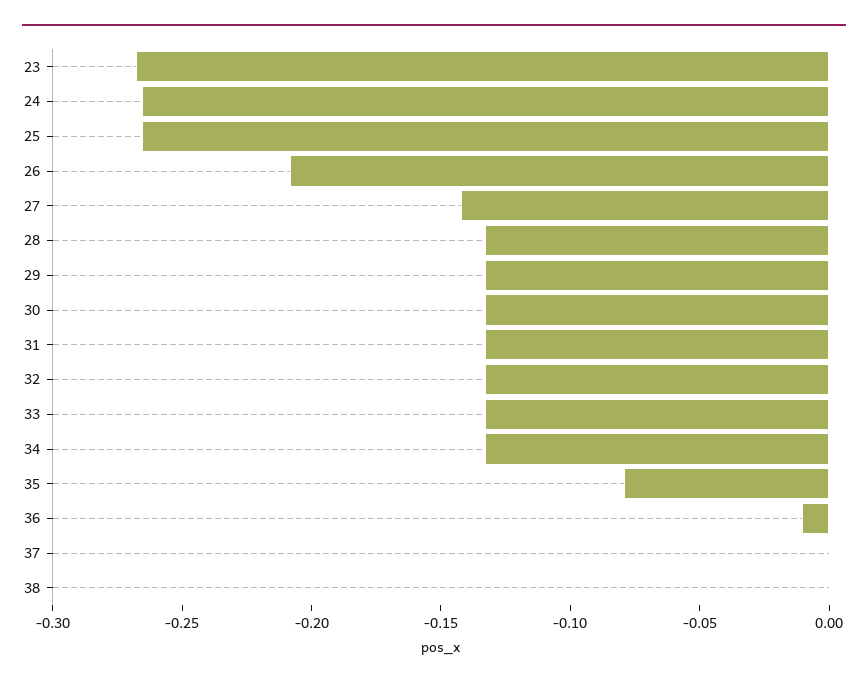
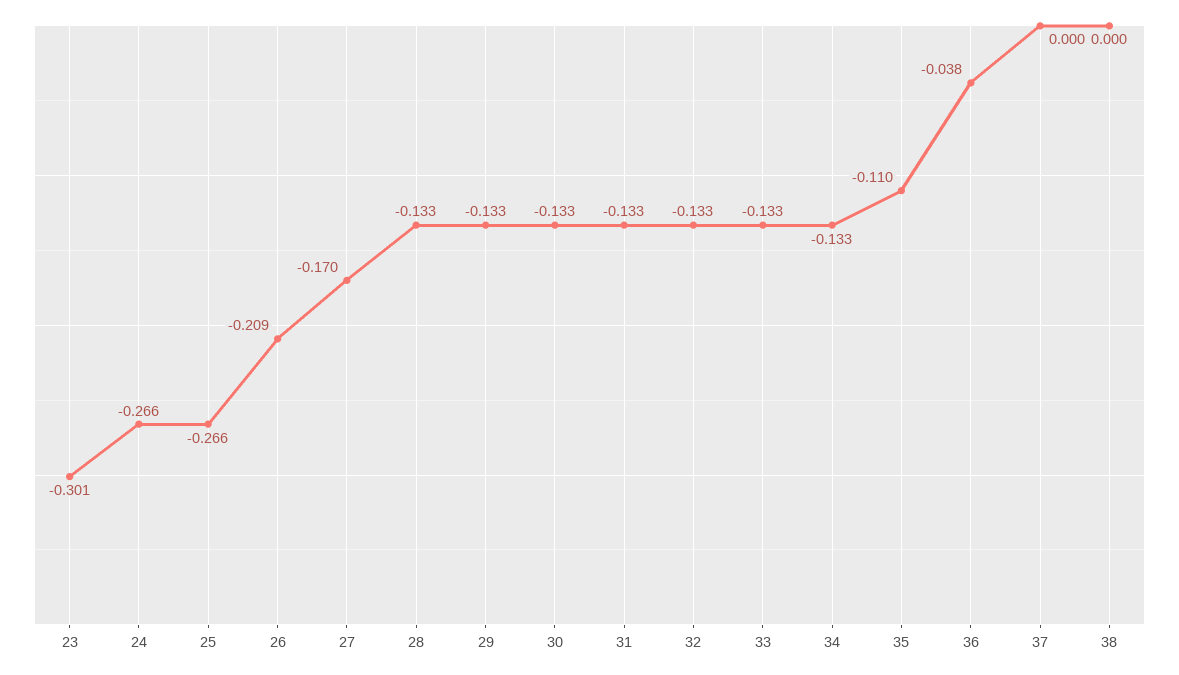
  {
-   "23": -0.27,
+   "23": -0.301,
    "24": -0.266,
    "25": -0.266,
    "26": -0.209,
-   "27": -0.14,
+   "27": -0.17,
    "28": -0.133,
    "29": -0.133,
    "30": -0.133,
    "31": -0.133,
    "32": -0.133,
    "33": -0.133,
    "34": -0.133,
-   "35": -0.08,
+   "35": -0.11,
-   "36": -0.01,
+   "36": -0.038,
    "37": 0,
    "38": 0
  }

